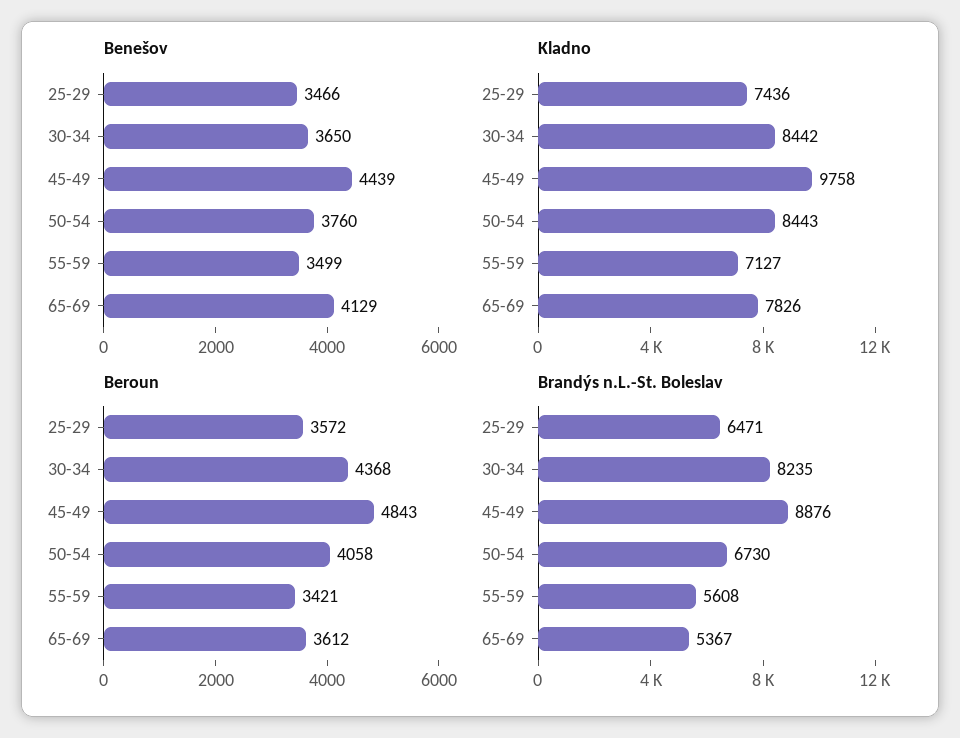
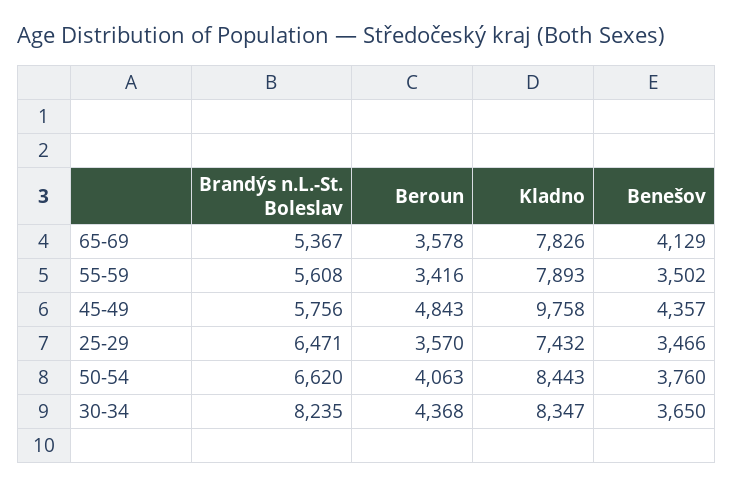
  {
    "Benešov": {
      "25-29": 3466,
      "30-34": 3650,
-     "45-49": 4439,
+     "45-49": 4357,
      "50-54": 3760,
-     "55-59": 3499,
+     "55-59": 3502,
      "65-69": 4129
    },
    "Kladno": {
-     "25-29": 7436,
+     "25-29": 7432,
-     "30-34": 8442,
+     "30-34": 8347,
      "45-49": 9758,
      "50-54": 8443,
-     "55-59": 7127,
+     "55-59": 7893,
      "65-69": 7826
    },
    "Beroun": {
-     "25-29": 3572,
+     "25-29": 3570,
      "30-34": 4368,
      "45-49": 4843,
-     "50-54": 4058,
+     "50-54": 4063,
-     "55-59": 3421,
+     "55-59": 3416,
-     "65-69": 3612
+     "65-69": 3578
    },
    "Brandýs n.L.-St. Boleslav": {
      "25-29": 6471,
      "30-34": 8235,
-     "45-49": 8876,
+     "45-49": 5756,
-     "50-54": 6730,
+     "50-54": 6620,
      "55-59": 5608,
      "65-69": 5367
    }
  }

